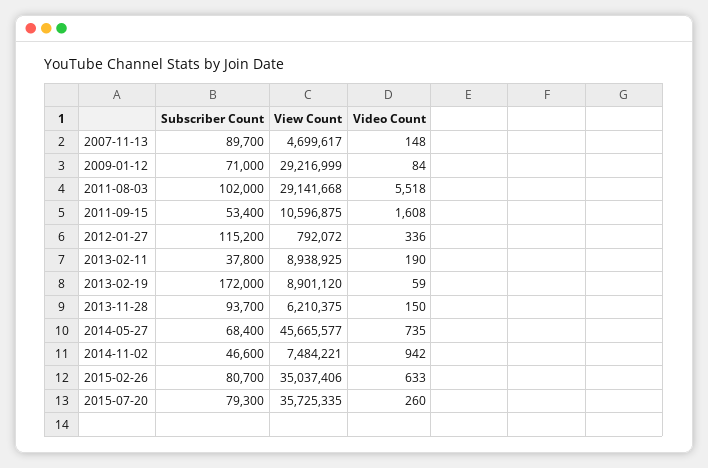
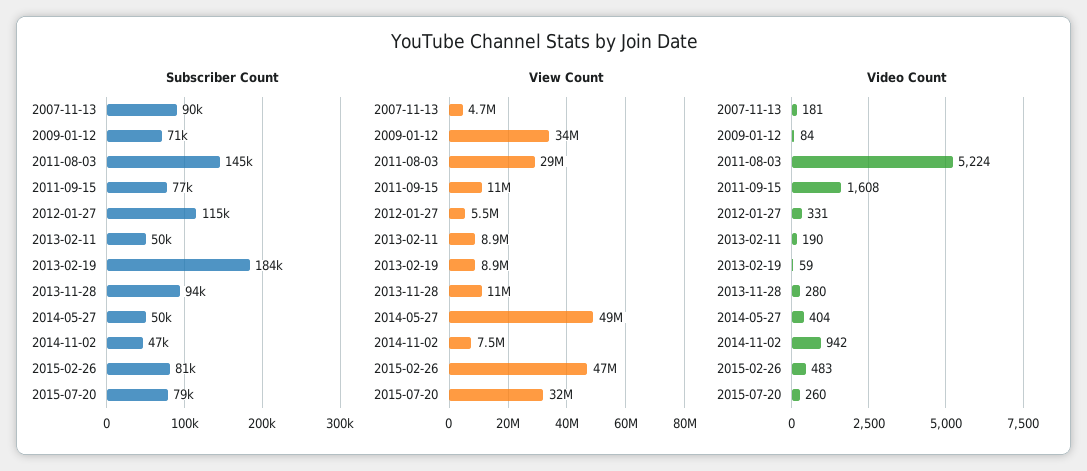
  {
    "Subscriber Count": {
      "2007-11-13": 89700,
      "2009-01-12": 71000,
-     "2011-08-03": 102000,
+     "2011-08-03": 145000,
-     "2011-09-15": 53400,
+     "2011-09-15": 77000,
      "2012-01-27": 115200,
-     "2013-02-11": 37800,
+     "2013-02-11": 50000,
-     "2013-02-19": 172000,
+     "2013-02-19": 184000,
      "2013-11-28": 93700,
-     "2014-05-27": 68400,
+     "2014-05-27": 50000,
      "2014-11-02": 46600,
      "2015-02-26": 80700,
      "2015-07-20": 79300
    },
    "View Count": {
      "2007-11-13": 4699617,
-     "2009-01-12": 29216999,
+     "2009-01-12": 34000000,
      "2011-08-03": 29141668,
      "2011-09-15": 10596875,
-     "2012-01-27": 792072,
+     "2012-01-27": 5500000,
      "2013-02-11": 8938925,
      "2013-02-19": 8901120,
-     "2013-11-28": 6210375,
+     "2013-11-28": 11000000,
-     "2014-05-27": 45665577,
+     "2014-05-27": 49000000,
      "2014-11-02": 7484221,
-     "2015-02-26": 35037406,
+     "2015-02-26": 47000000,
-     "2015-07-20": 35725335
+     "2015-07-20": 32000000
    },
    "Video Count": {
-     "2007-11-13": 148,
+     "2007-11-13": 181,
      "2009-01-12": 84,
-     "2011-08-03": 5518,
+     "2011-08-03": 5224,
      "2011-09-15": 1608,
-     "2012-01-27": 336,
+     "2012-01-27": 331,
      "2013-02-11": 190,
      "2013-02-19": 59,
-     "2013-11-28": 150,
+     "2013-11-28": 280,
-     "2014-05-27": 735,
+     "2014-05-27": 404,
      "2014-11-02": 942,
-     "2015-02-26": 633,
+     "2015-02-26": 483,
      "2015-07-20": 260
    }
  }

